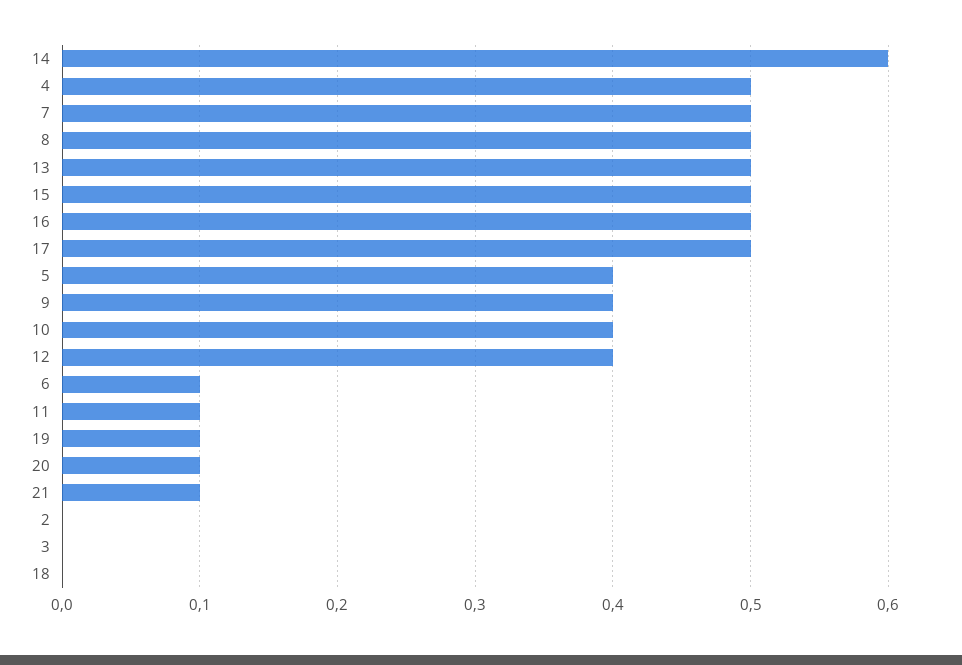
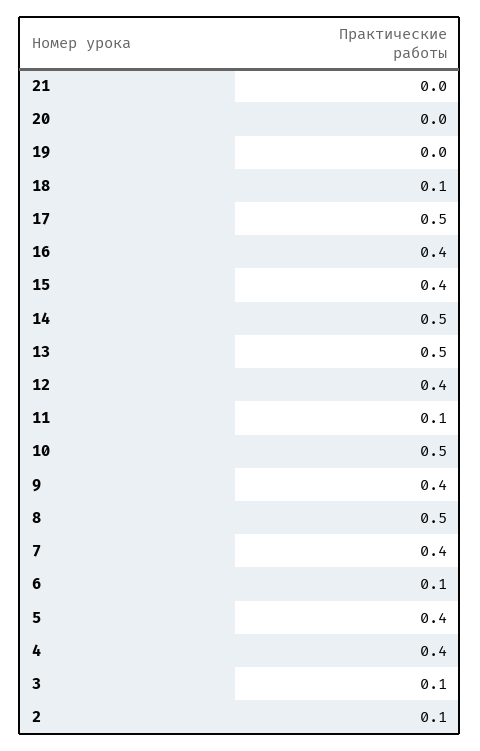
  {
-   "14": 0.6,
+   "14": 0.5,
-   "4": 0.5,
+   "4": 0.4,
-   "7": 0.5,
+   "7": 0.4,
    "8": 0.5,
    "13": 0.5,
-   "15": 0.5,
+   "15": 0.4,
-   "16": 0.5,
+   "16": 0.4,
    "17": 0.5,
    "5": 0.4,
    "9": 0.4,
-   "10": 0.4,
+   "10": 0.5,
    "12": 0.4,
    "6": 0.1,
    "11": 0.1,
-   "19": 0.1,
+   "19": 0,
-   "20": 0.1,
+   "20": 0,
-   "21": 0.1,
+   "21": 0,
-   "2": 0,
+   "2": 0.1,
-   "3": 0,
+   "3": 0.1,
-   "18": 0
+   "18": 0.1
  }

